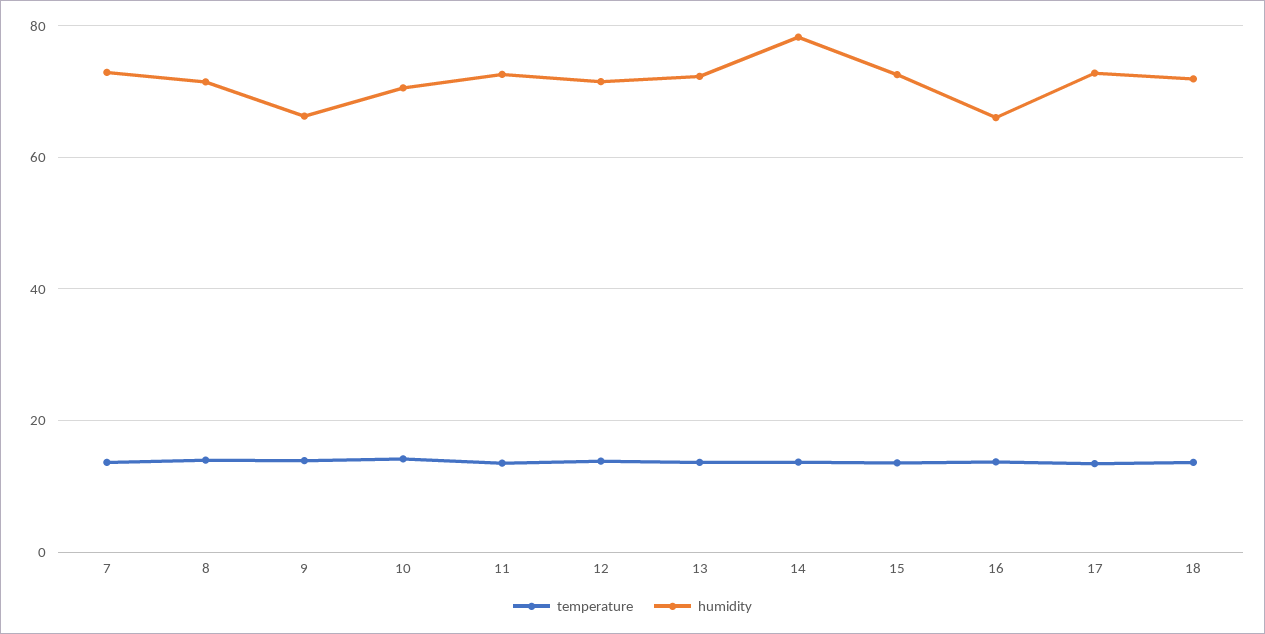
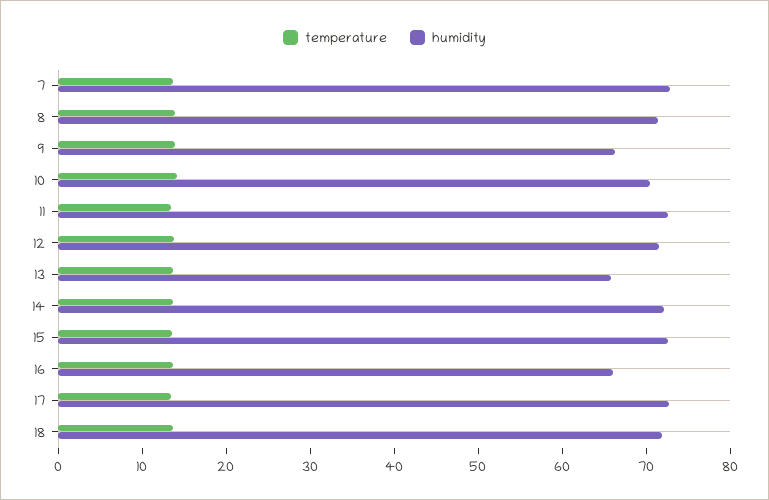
  {
    "temperature": {
      "7": 14,
      "8": 14,
      "9": 14,
      "10": 14,
      "11": 14,
      "12": 14,
      "13": 14,
      "14": 14,
      "15": 14,
      "16": 14,
      "17": 14,
      "18": 14
    },
    "humidity": {
      "7": 72,
      "8": 72,
      "9": 66,
      "10": 70,
      "11": 72,
      "12": 72,
-     "13": 72,
+     "13": 66,
-     "14": 78,
+     "14": 72,
      "15": 72,
      "16": 66,
      "17": 72,
      "18": 72
    }
  }

